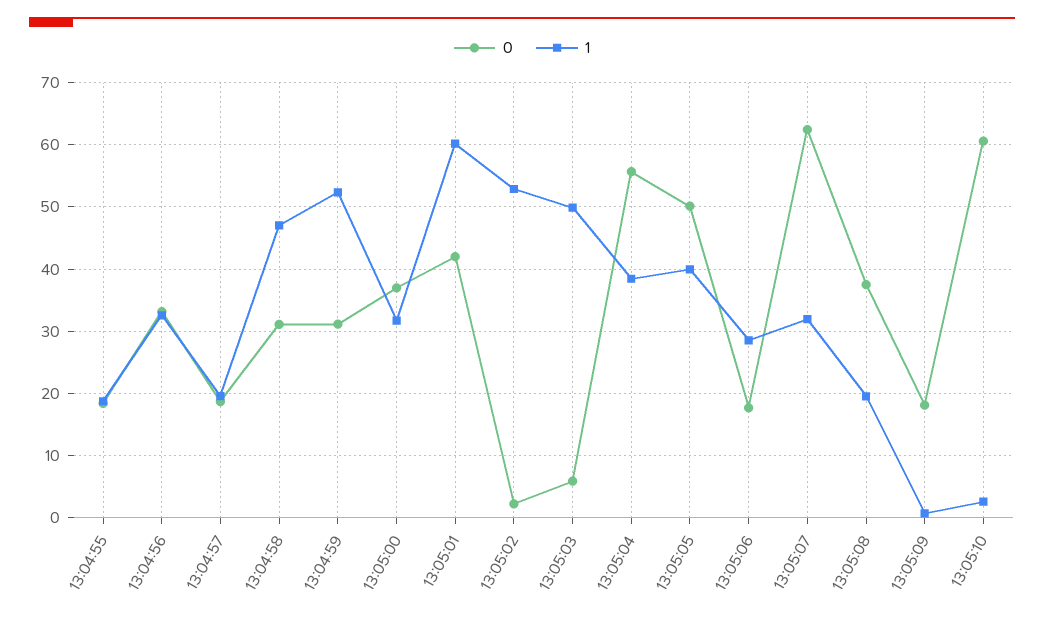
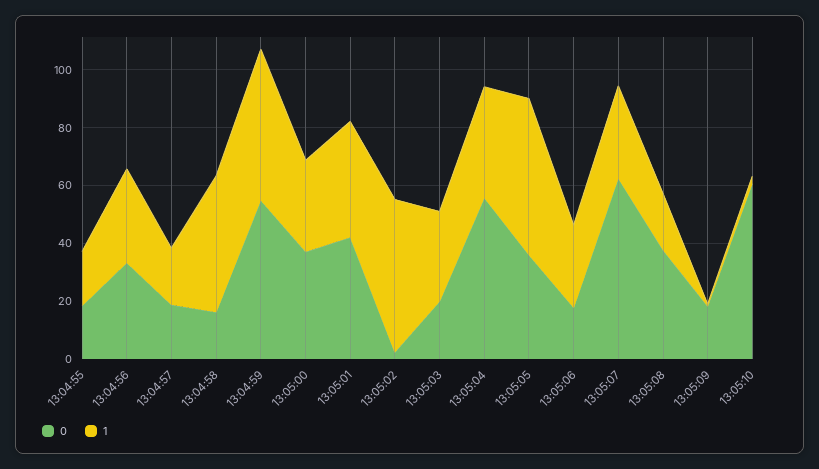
  {
    "0": {
      "13:04:55": 18,
      "13:04:56": 33,
      "13:04:57": 19,
-     "13:04:58": 31,
+     "13:04:58": 15,
-     "13:04:59": 31,
+     "13:04:59": 55,
      "13:05:00": 37,
      "13:05:01": 42,
      "13:05:02": 2,
-     "13:05:03": 6,
+     "13:05:03": 20,
      "13:05:04": 56,
-     "13:05:05": 50,
+     "13:05:05": 35,
      "13:05:06": 18,
      "13:05:07": 62,
      "13:05:08": 38,
      "13:05:09": 18,
      "13:05:10": 61
    },
    "1": {
      "13:04:55": 19,
      "13:04:56": 33,
      "13:04:57": 20,
      "13:04:58": 47,
      "13:04:59": 52,
      "13:05:00": 32,
-     "13:05:01": 60,
+     "13:05:01": 40,
      "13:05:02": 53,
-     "13:05:03": 50,
+     "13:05:03": 30,
      "13:05:04": 38,
-     "13:05:05": 40,
+     "13:05:05": 55,
      "13:05:06": 29,
      "13:05:07": 32,
      "13:05:08": 20,
      "13:05:09": 1,
      "13:05:10": 3
    }
  }

